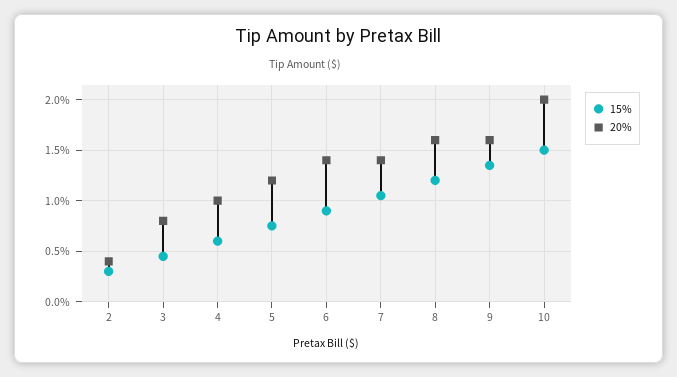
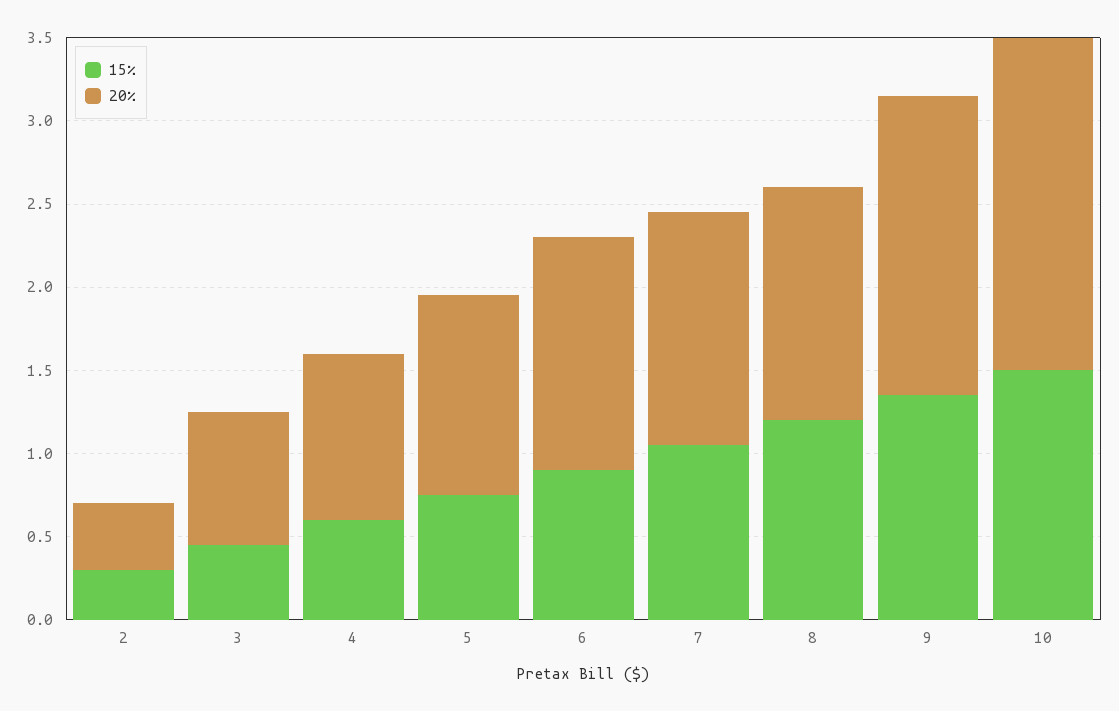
  {
    "15%": {
      "2": 0.3,
      "3": 0.5,
      "4": 0.6,
      "5": 0.8,
      "6": 0.9,
      "7": 1.1,
      "8": 1.2,
      "9": 1.4,
      "10": 1.5
    },
    "20%": {
      "2": 0.4,
      "3": 0.8,
      "4": 1,
      "5": 1.2,
      "6": 1.4,
      "7": 1.4,
-     "8": 1.6,
+     "8": 1.4,
-     "9": 1.6,
+     "9": 1.8,
      "10": 2
    }
  }

